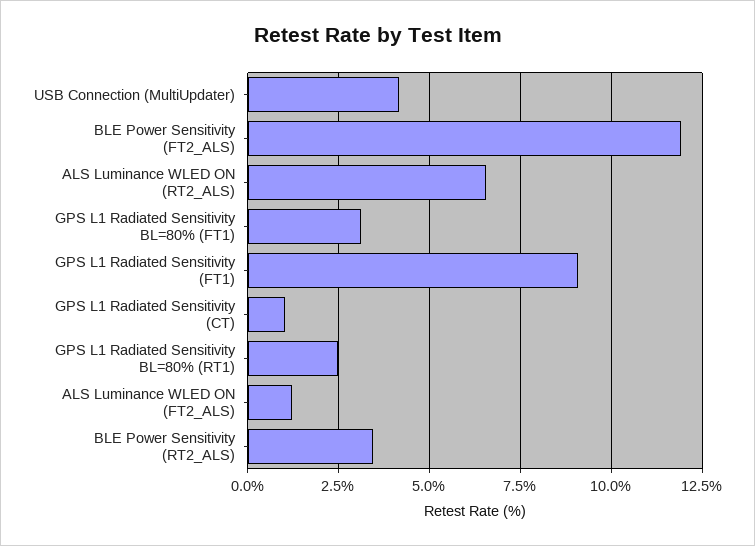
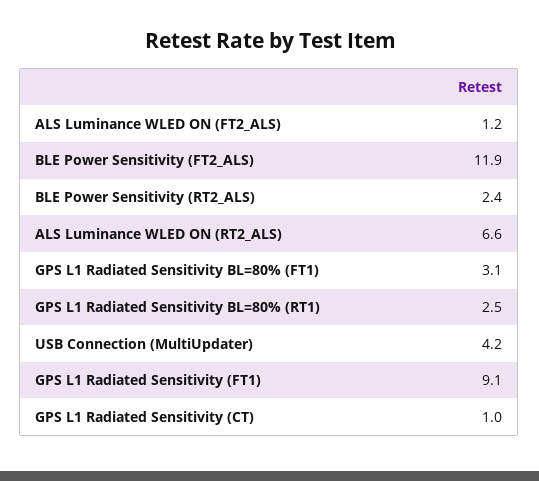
  {
    "USB Connection (MultiUpdater)": 4.2,
    "BLE Power Sensitivity (FT2_ALS)": 11.9,
    "ALS Luminance WLED ON (RT2_ALS)": 6.6,
    "GPS L1 Radiated Sensitivity BL=80% (FT1)": 3.1,
    "GPS L1 Radiated Sensitivity (FT1)": 9.1,
    "GPS L1 Radiated Sensitivity (CT)": 1,
    "GPS L1 Radiated Sensitivity BL=80% (RT1)": 2.5,
    "ALS Luminance WLED ON (FT2_ALS)": 1.2,
-   "BLE Power Sensitivity (RT2_ALS)": 3.5
+   "BLE Power Sensitivity (RT2_ALS)": 2.4
  }

